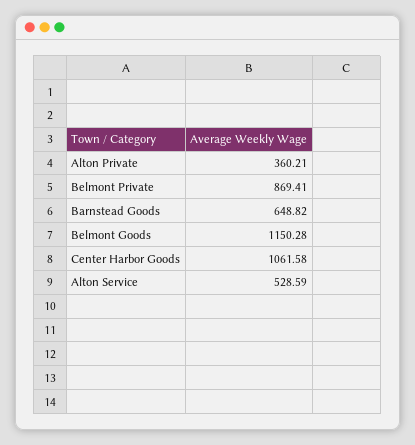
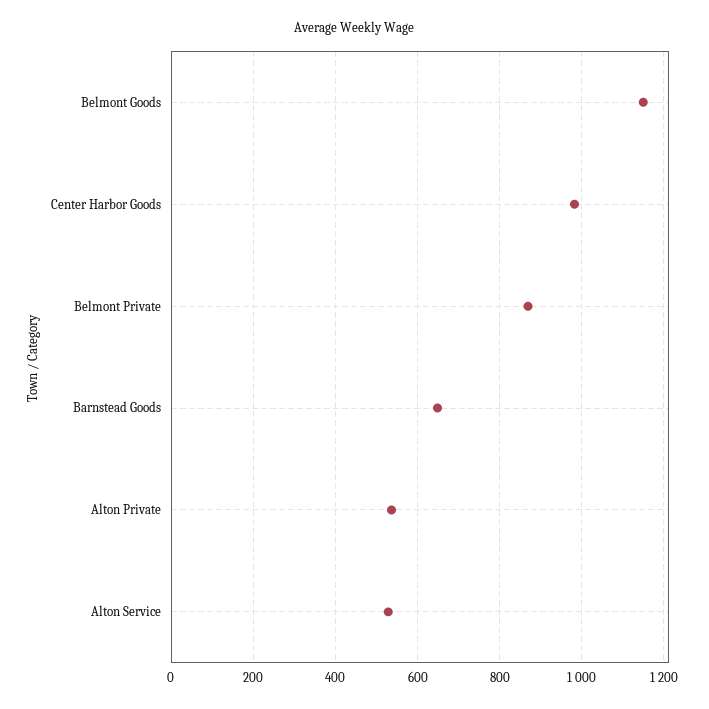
  {
-   "Alton Private": 360.21,
+   "Alton Private": 540,
    "Belmont Private": 869.41,
    "Barnstead Goods": 648.82,
    "Belmont Goods": 1150.28,
-   "Center Harbor Goods": 1061.58,
+   "Center Harbor Goods": 980,
    "Alton Service": 528.59
  }

